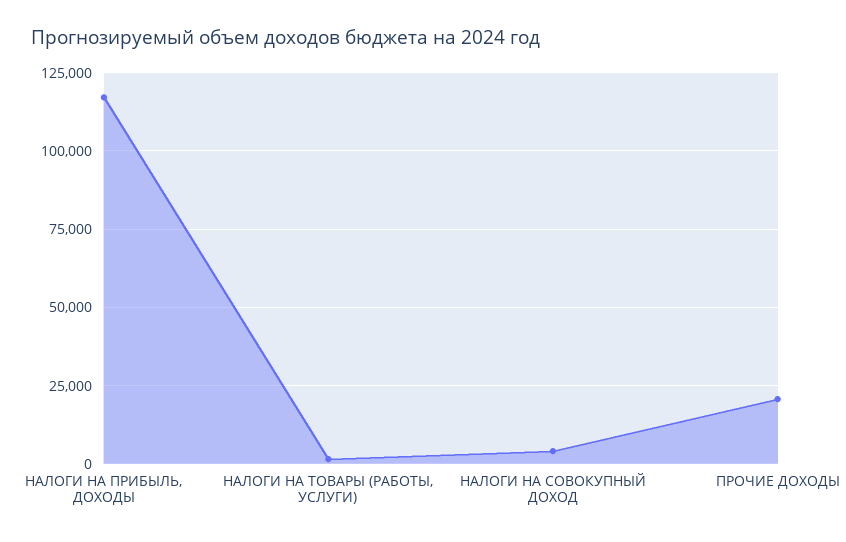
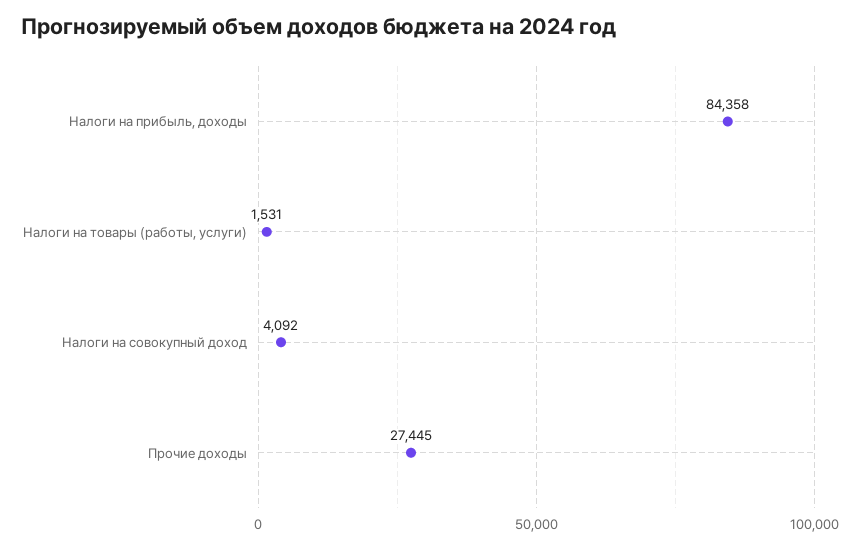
  {
-   "НАЛОГИ НА ПРИБЫЛЬ, ДОХОДЫ": 117500,
+   "НАЛОГИ НА ПРИБЫЛЬ, ДОХОДЫ": 84358,
    "НАЛОГИ НА ТОВАРЫ (РАБОТЫ, УСЛУГИ)": 1531,
    "НАЛОГИ НА СОВОКУПНЫЙ ДОХОД": 4092,
-   "ПРОЧИЕ ДОХОДЫ": 20000
+   "ПРОЧИЕ ДОХОДЫ": 27445
  }

